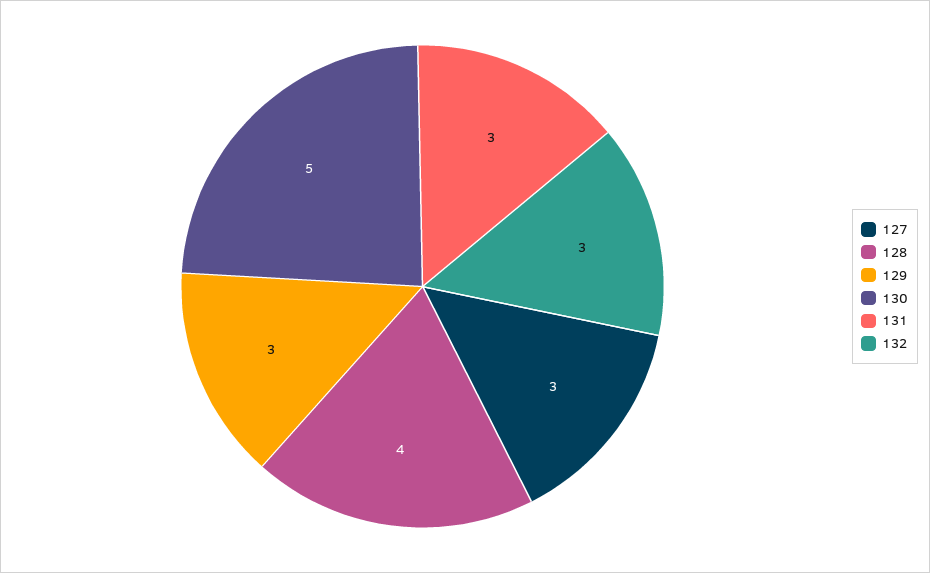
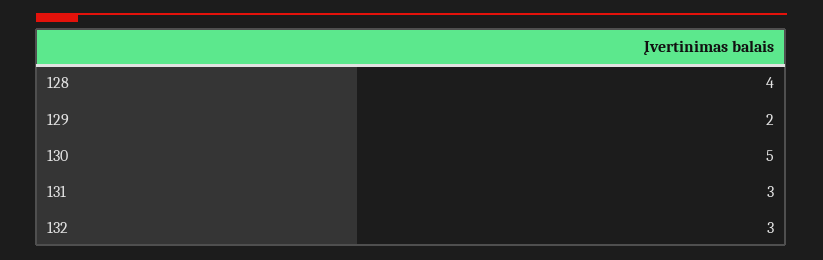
  {
-   "127": 3,
    "128": 4,
-   "129": 3,
+   "129": 2,
    "130": 5,
    "131": 3,
    "132": 3
  }

